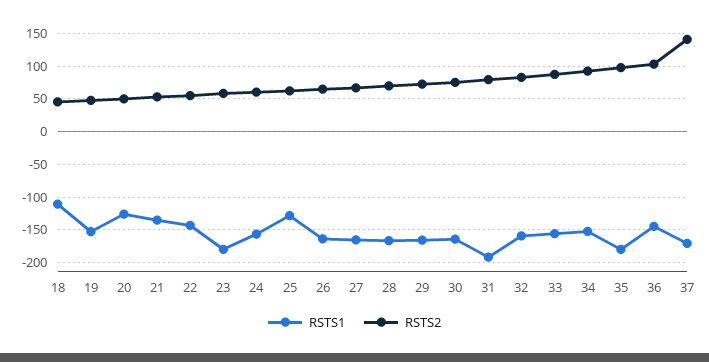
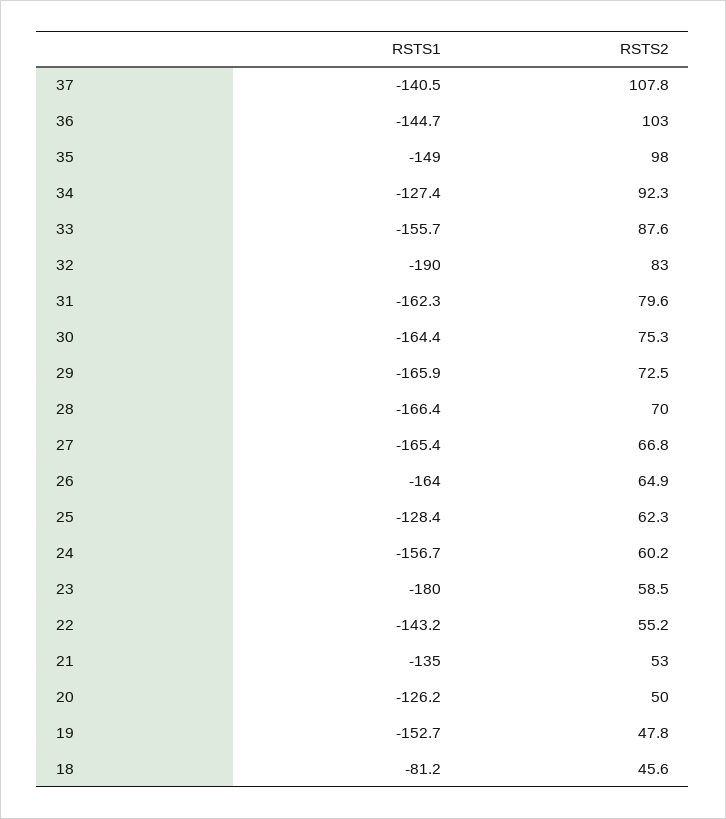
  {
    "RSTS1": {
-     "18": -110,
+     "18": -81.2,
      "19": -152.7,
      "20": -126.2,
      "21": -135,
      "22": -143.2,
      "23": -180,
      "24": -156.7,
      "25": -128.4,
      "26": -164,
      "27": -165.4,
      "28": -166.4,
      "29": -165.9,
      "30": -164.4,
-     "31": -190,
+     "31": -162.3,
-     "32": -160,
+     "32": -190,
      "33": -155.7,
-     "34": -150,
+     "34": -127.4,
-     "35": -180,
+     "35": -149,
      "36": -144.7,
-     "37": -170
+     "37": -140.5
    },
    "RSTS2": {
      "18": 45.6,
      "19": 47.8,
      "20": 50,
      "21": 53,
      "22": 55.2,
      "23": 58.5,
      "24": 60.2,
      "25": 62.3,
      "26": 64.9,
      "27": 66.8,
      "28": 70,
      "29": 72.5,
      "30": 75.3,
      "31": 79.6,
      "32": 83,
      "33": 87.6,
      "34": 92.3,
      "35": 98,
      "36": 103,
-     "37": 140
+     "37": 107.8
    }
  }

